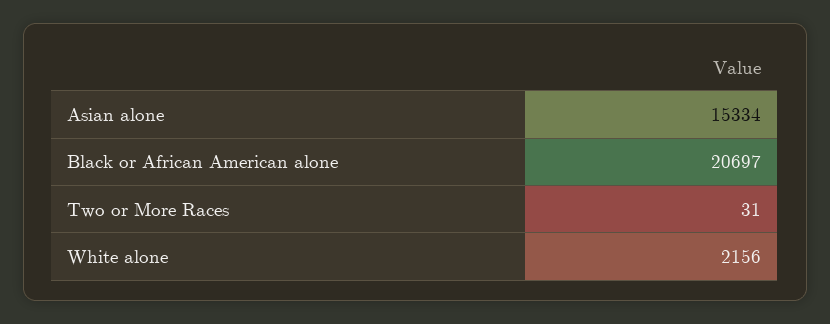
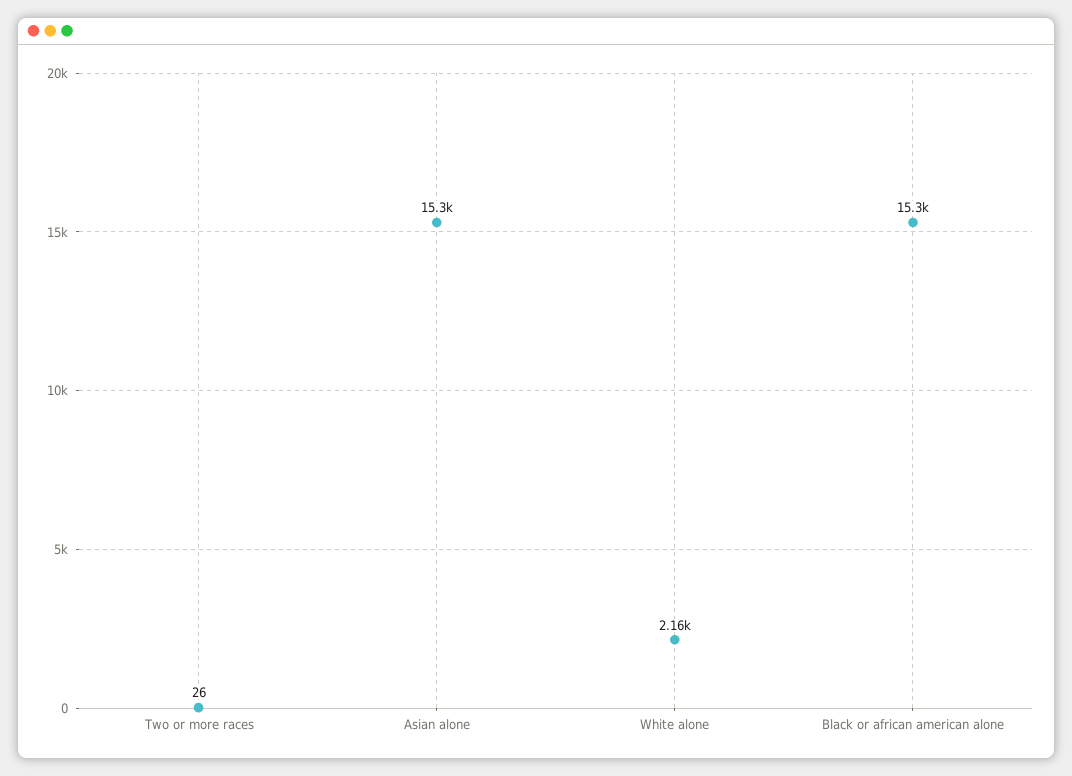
  {
    "Asian alone": 15334,
-   "Black or African American alone": 20697,
+   "Black or African American alone": 15300,
-   "Two or More Races": 31,
+   "Two or More Races": 26,
    "White alone": 2156
  }

